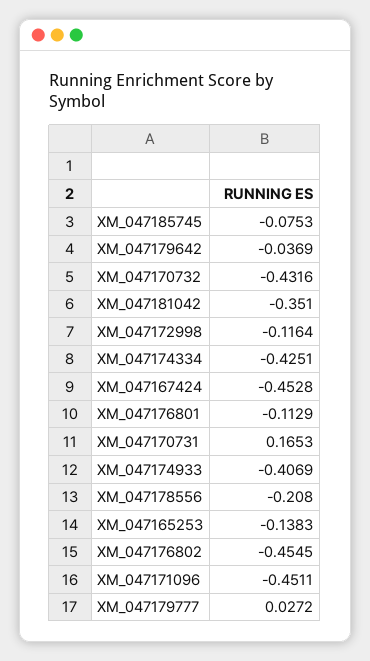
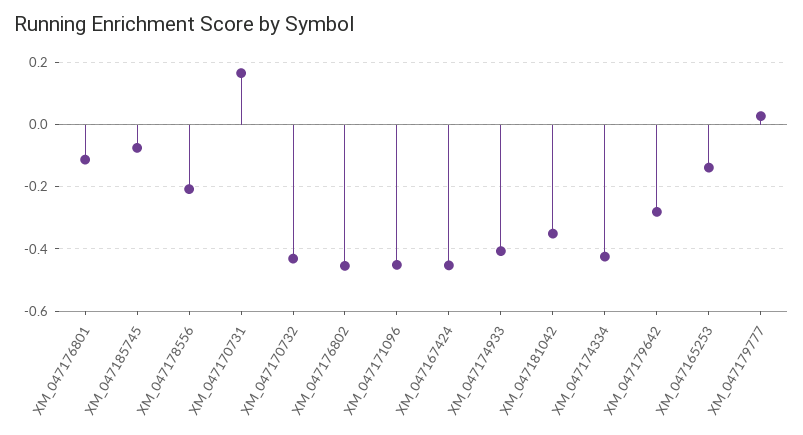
  {
    "XM_047185745": -0.0753,
-   "XM_047179642": -0.0369,
+   "XM_047179642": -0.28,
    "XM_047170732": -0.4316,
    "XM_047181042": -0.351,
-   "XM_047172998": -0.1164,
    "XM_047174334": -0.4251,
    "XM_047167424": -0.4528,
    "XM_047176801": -0.1129,
    "XM_047170731": 0.1653,
    "XM_047174933": -0.4069,
    "XM_047178556": -0.208,
    "XM_047165253": -0.1383,
    "XM_047176802": -0.4545,
    "XM_047171096": -0.4511,
    "XM_047179777": 0.0272
  }

